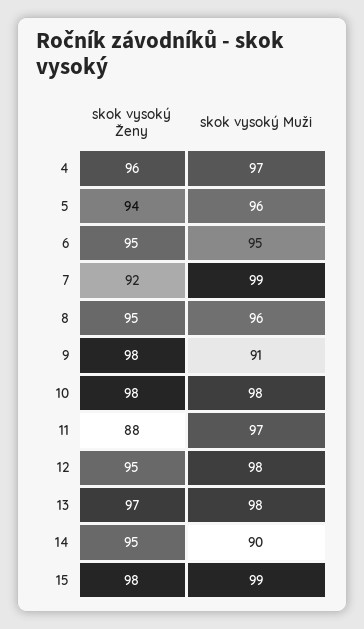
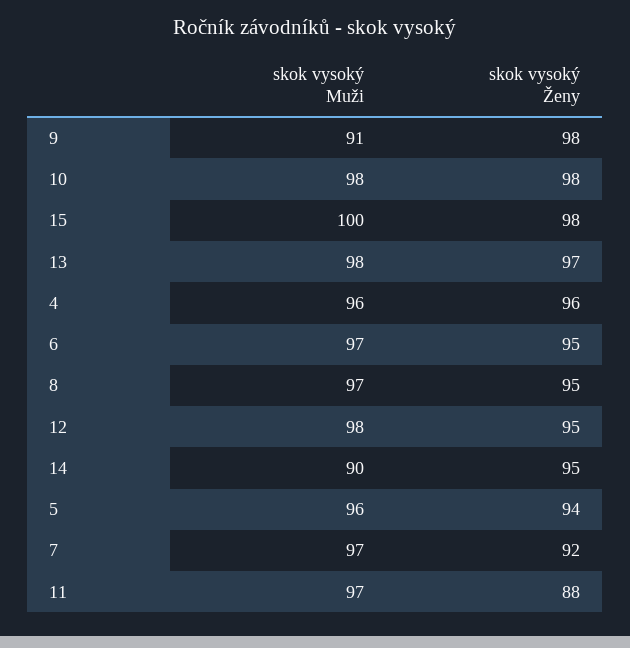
  {
    "skok vysoký Ženy": {
      "4": 96,
      "5": 94,
      "6": 95,
      "7": 92,
      "8": 95,
      "9": 98,
      "10": 98,
      "11": 88,
      "12": 95,
      "13": 97,
      "14": 95,
      "15": 98
    },
    "skok vysoký Muži": {
-     "4": 97,
+     "4": 96,
      "5": 96,
-     "6": 95,
+     "6": 97,
-     "7": 99,
+     "7": 97,
-     "8": 96,
+     "8": 97,
      "9": 91,
      "10": 98,
      "11": 97,
      "12": 98,
      "13": 98,
      "14": 90,
-     "15": 99
+     "15": 100
    }
  }

